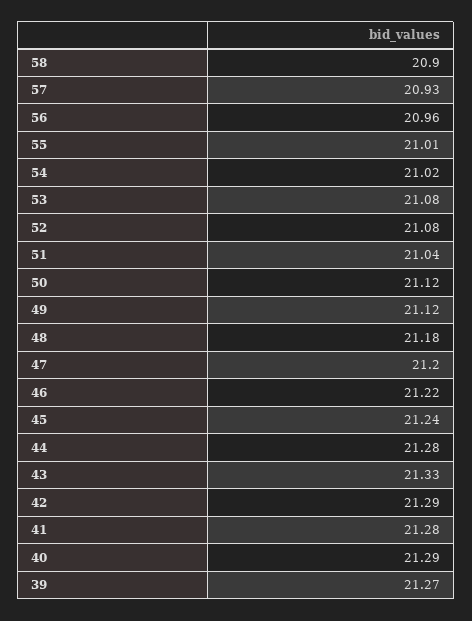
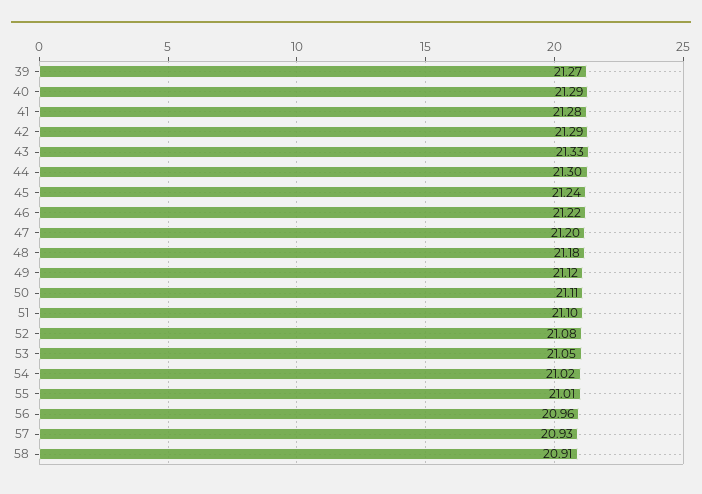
  {
-   "58": 20.9,
+   "58": 20.91,
    "57": 20.93,
    "56": 20.96,
    "55": 21.01,
    "54": 21.02,
-   "53": 21.08,
+   "53": 21.05,
    "52": 21.08,
-   "51": 21.04,
+   "51": 21.1,
-   "50": 21.12,
+   "50": 21.11,
    "49": 21.12,
    "48": 21.18,
    "47": 21.2,
    "46": 21.22,
    "45": 21.24,
-   "44": 21.28,
+   "44": 21.3,
    "43": 21.33,
    "42": 21.29,
    "41": 21.28,
    "40": 21.29,
    "39": 21.27
  }

